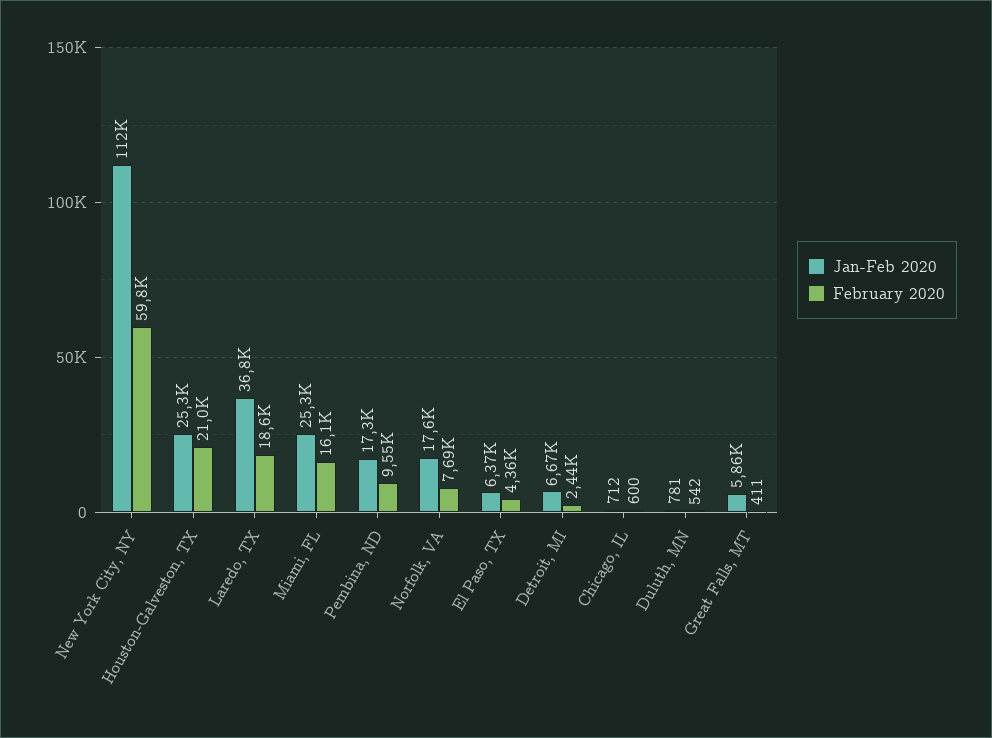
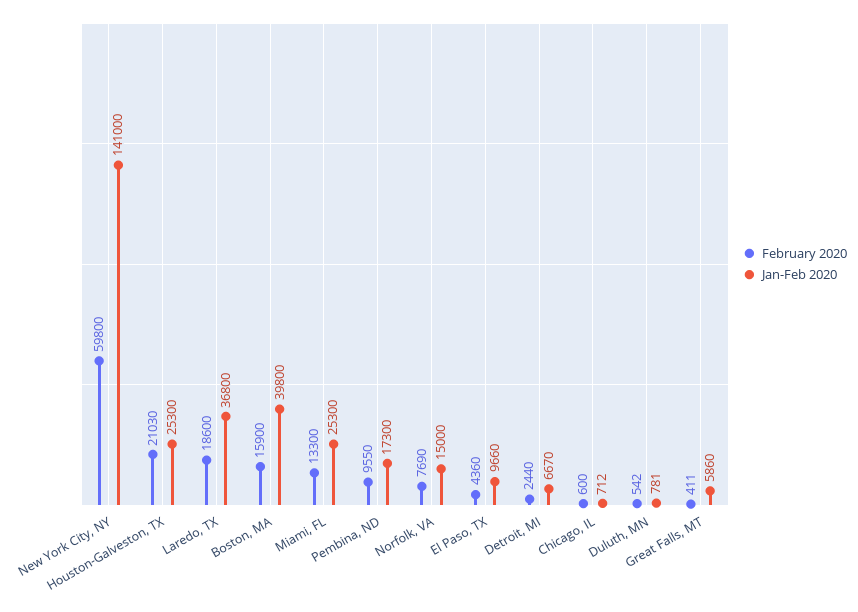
  {
    "Jan-Feb 2020": {
-     "New York City, NY": 112000,
+     "New York City, NY": 141000,
      "Houston-Galveston, TX": 25300,
      "Laredo, TX": 36800,
      "Miami, FL": 25300,
      "Pembina, ND": 17300,
-     "Norfolk, VA": 17600,
+     "Norfolk, VA": 15000,
-     "El Paso, TX": 6370,
+     "El Paso, TX": 9660,
      "Detroit, MI": 6670,
      "Chicago, IL": 712,
      "Duluth, MN": 781,
-     "Great Falls, MT": 5860
+     "Great Falls, MT": 5860,
+     "Boston, MA": 39800
    },
    "February 2020": {
      "New York City, NY": 59800,
      "Houston-Galveston, TX": 21030,
      "Laredo, TX": 18600,
-     "Miami, FL": 16100,
+     "Miami, FL": 13300,
      "Pembina, ND": 9550,
      "Norfolk, VA": 7690,
      "El Paso, TX": 4360,
      "Detroit, MI": 2440,
      "Chicago, IL": 600,
      "Duluth, MN": 542,
-     "Great Falls, MT": 411
+     "Great Falls, MT": 411,
+     "Boston, MA": 15900
    }
  }

